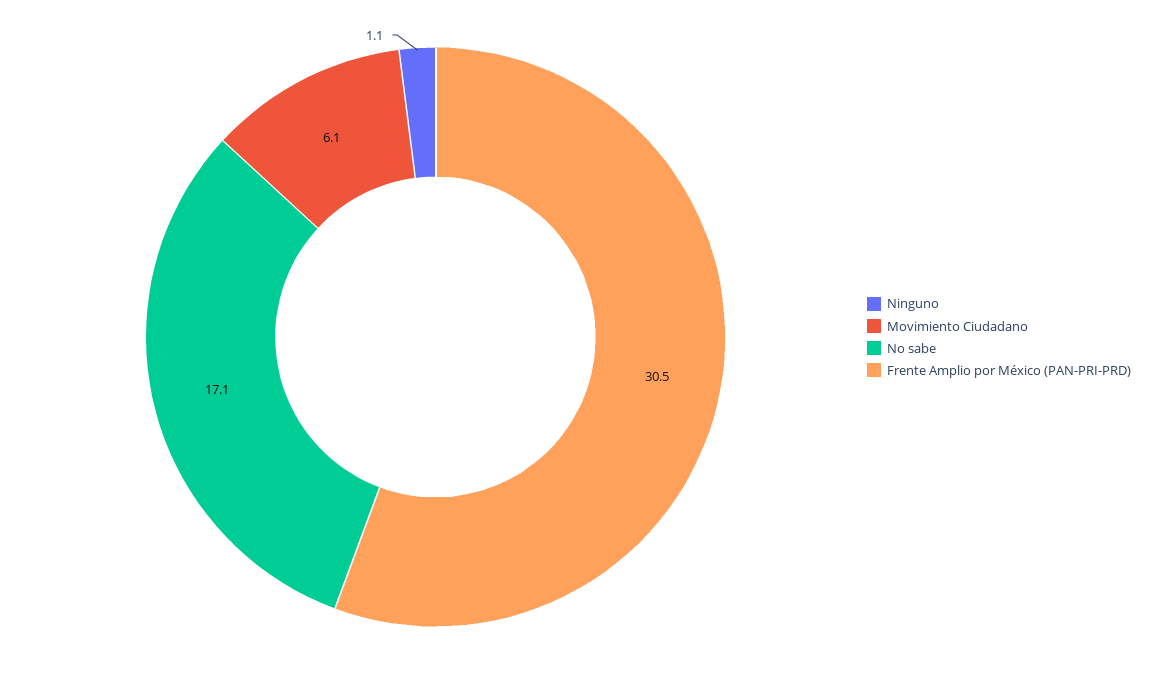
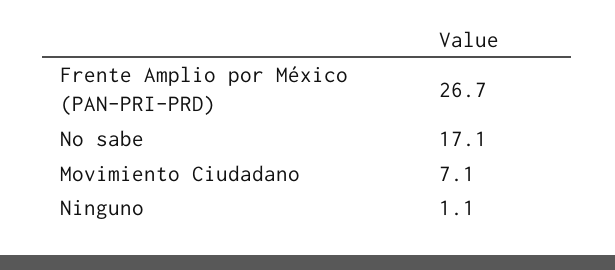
  {
    "Ninguno": 1.1,
-   "Movimiento Ciudadano": 6.1,
+   "Movimiento Ciudadano": 7.1,
    "No sabe": 17.1,
-   "Frente Amplio por México (PAN-PRI-PRD)": 30.5
+   "Frente Amplio por México (PAN-PRI-PRD)": 26.7
  }

